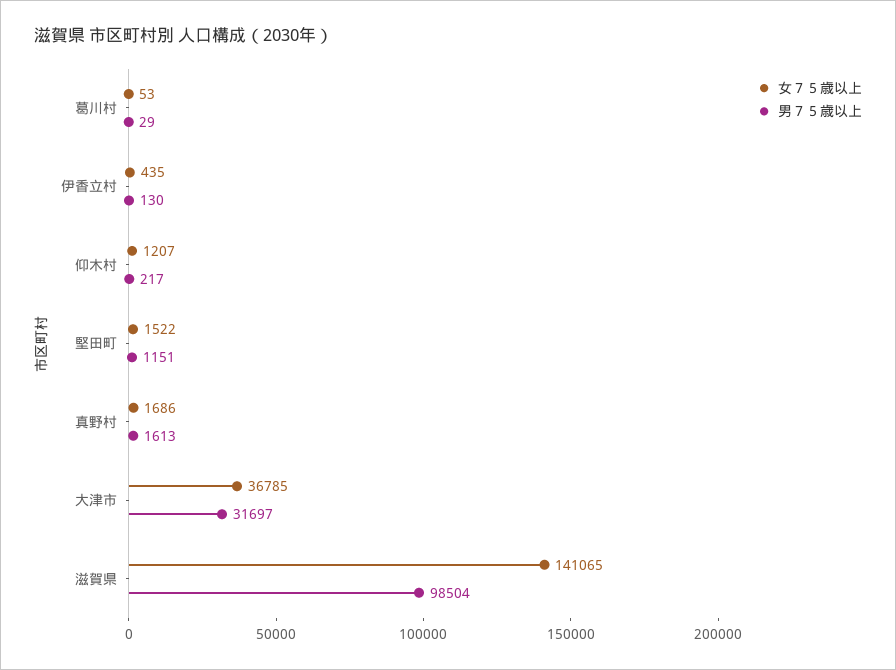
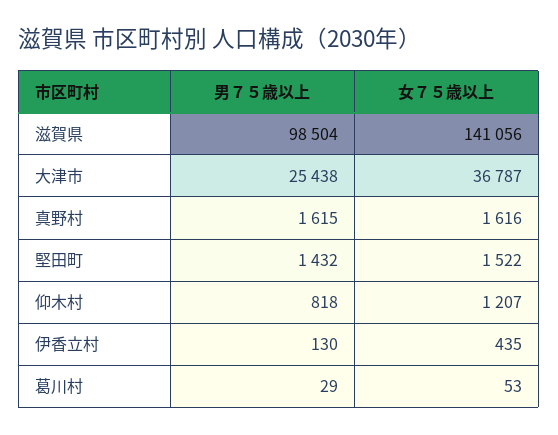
  {
    "女７５歳以上": {
      "葛川村": 53,
      "伊香立村": 435,
      "仰木村": 1207,
      "堅田町": 1522,
-     "真野村": 1686,
+     "真野村": 1616,
-     "大津市": 36785,
+     "大津市": 36787,
-     "滋賀県": 141065
+     "滋賀県": 141056
    },
    "男７５歳以上": {
      "葛川村": 29,
      "伊香立村": 130,
-     "仰木村": 217,
+     "仰木村": 818,
-     "堅田町": 1151,
+     "堅田町": 1432,
-     "真野村": 1613,
+     "真野村": 1615,
-     "大津市": 31697,
+     "大津市": 25438,
      "滋賀県": 98504
    }
  }

